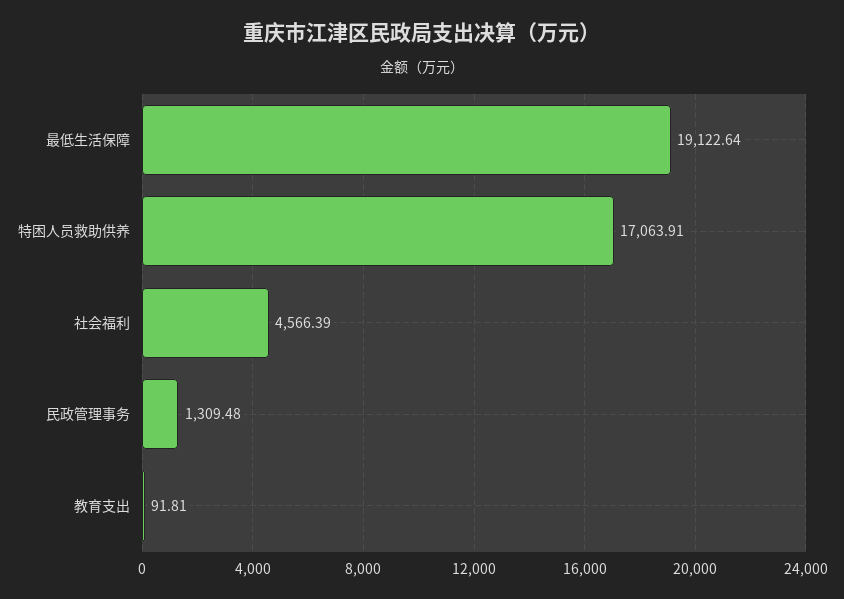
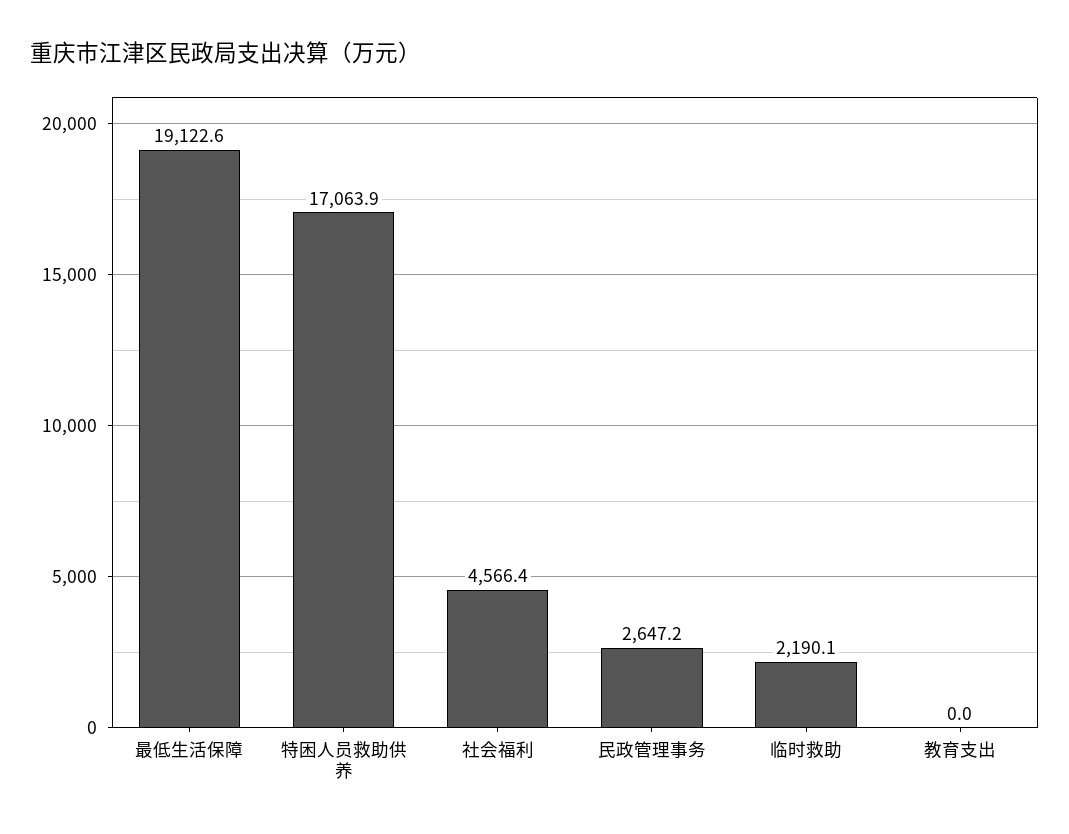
  {
    "最低生活保障": 19122.64,
    "特困人员救助供养": 17063.91,
    "社会福利": 4566.39,
-   "民政管理事务": 1309.48,
+   "民政管理事务": 2647.2,
-   "教育支出": 91.81
+   "教育支出": 0,
+   "临时救助": 2190.1
  }

